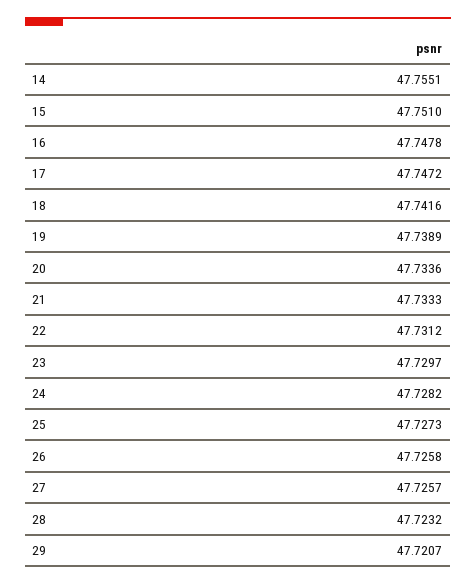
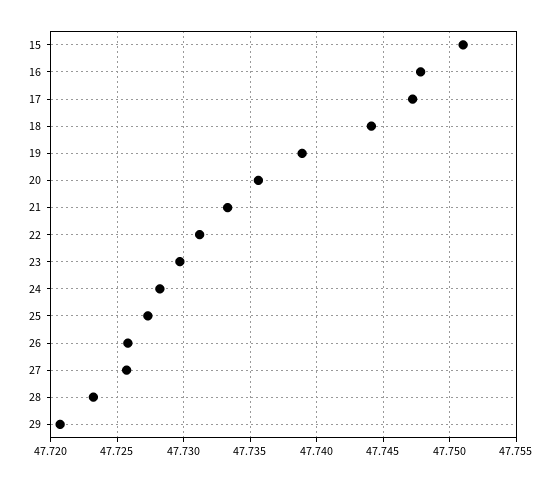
  {
-   "14": 47.7551,
    "15": 47.751,
    "16": 47.7478,
    "17": 47.7472,
-   "18": 47.7416,
+   "18": 47.744,
    "19": 47.7389,
-   "20": 47.7336,
+   "20": 47.7355,
    "21": 47.7333,
    "22": 47.7312,
    "23": 47.7297,
    "24": 47.7282,
    "25": 47.7273,
    "26": 47.7258,
    "27": 47.7257,
    "28": 47.7232,
    "29": 47.7207
  }

